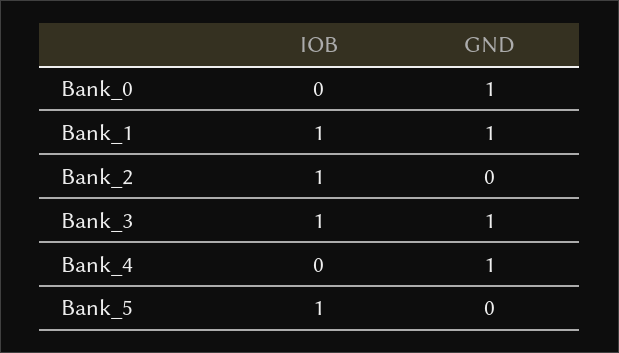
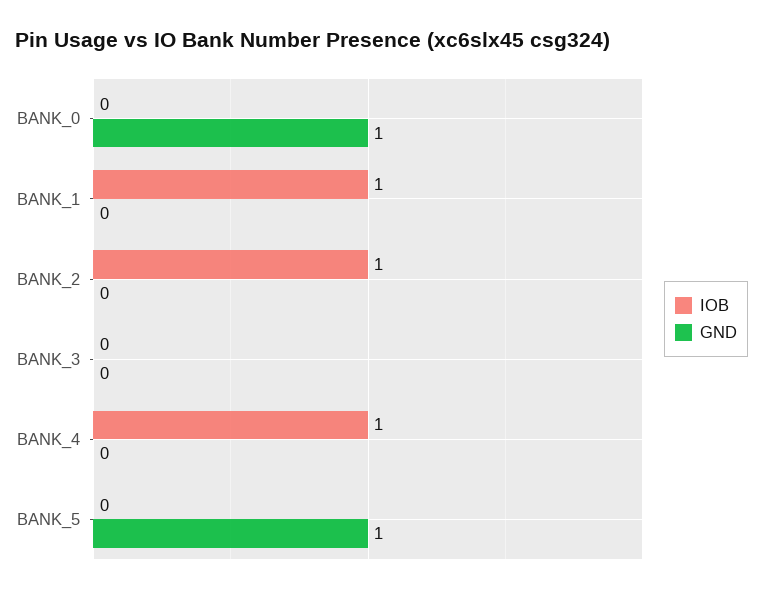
  {
    "IOB": {
      "Bank_0": 0,
      "Bank_1": 1,
      "Bank_2": 1,
-     "Bank_3": 1,
+     "Bank_3": 0,
-     "Bank_4": 0,
+     "Bank_4": 1,
-     "Bank_5": 1
+     "Bank_5": 0
    },
    "GND": {
      "Bank_0": 1,
-     "Bank_1": 1,
+     "Bank_1": 0,
      "Bank_2": 0,
-     "Bank_3": 1,
+     "Bank_3": 0,
-     "Bank_4": 1,
+     "Bank_4": 0,
-     "Bank_5": 0
+     "Bank_5": 1
    }
  }

